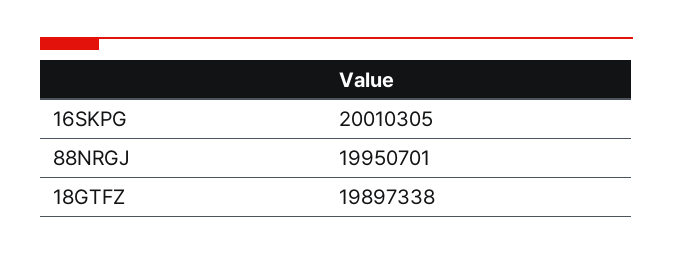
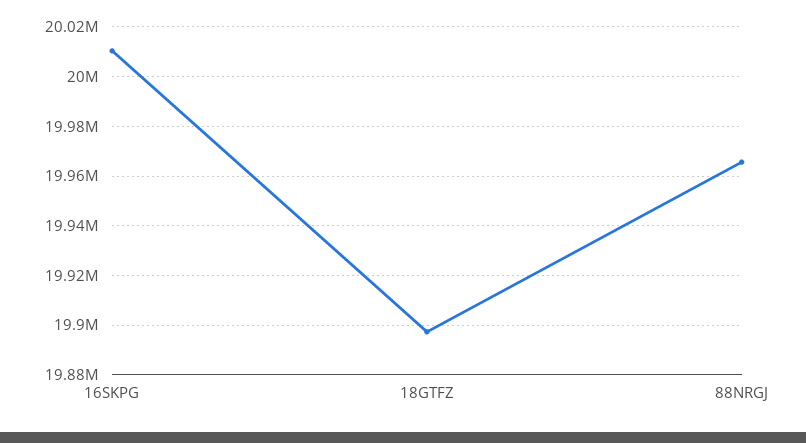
  {
    "16SKPG": 20010305,
-   "88NRGJ": 19950701,
+   "88NRGJ": 19965000,
    "18GTFZ": 19897338
  }

